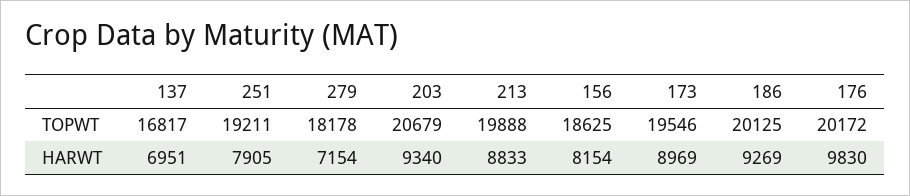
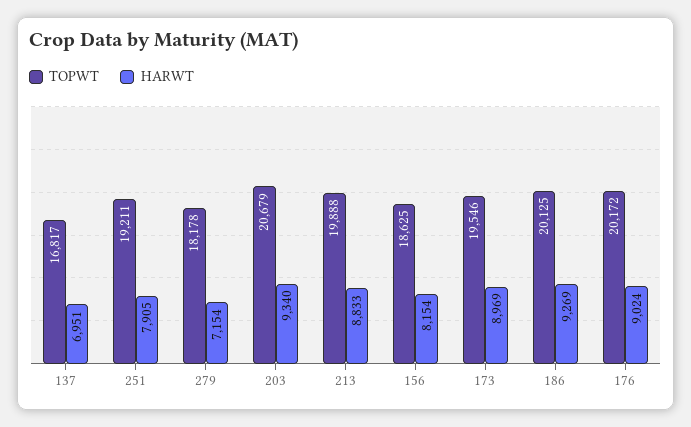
  {
    "TOPWT": {
      "137": 16817,
      "251": 19211,
      "279": 18178,
      "203": 20679,
      "213": 19888,
      "156": 18625,
      "173": 19546,
      "186": 20125,
      "176": 20172
    },
    "HARWT": {
      "137": 6951,
      "251": 7905,
      "279": 7154,
      "203": 9340,
      "213": 8833,
      "156": 8154,
      "173": 8969,
      "186": 9269,
-     "176": 9830
+     "176": 9024
    }
  }

